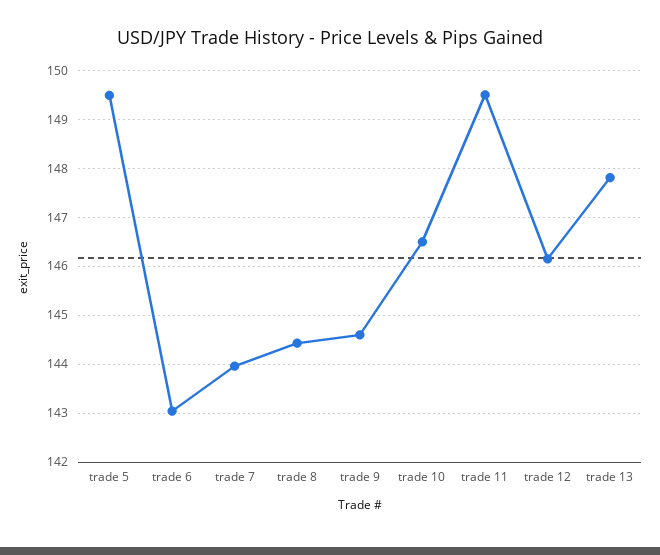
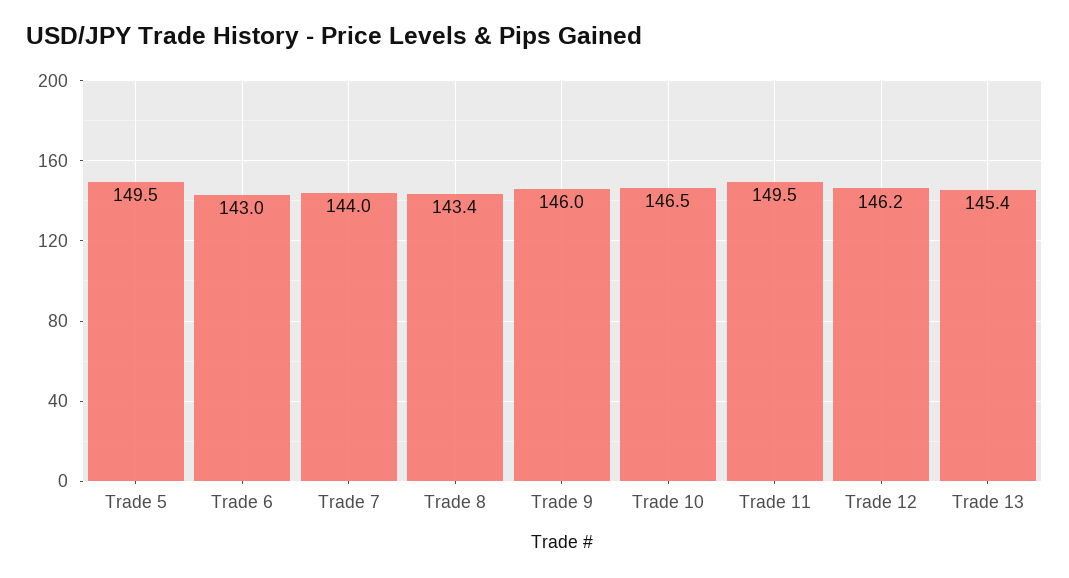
  {
    "trade 5": 149.5,
    "trade 6": 143,
    "trade 7": 144,
-   "trade 8": 144.4,
+   "trade 8": 143.4,
-   "trade 9": 144.6,
+   "trade 9": 146,
    "trade 10": 146.5,
    "trade 11": 149.5,
    "trade 12": 146.2,
-   "trade 13": 147.8
+   "trade 13": 145.4
  }

